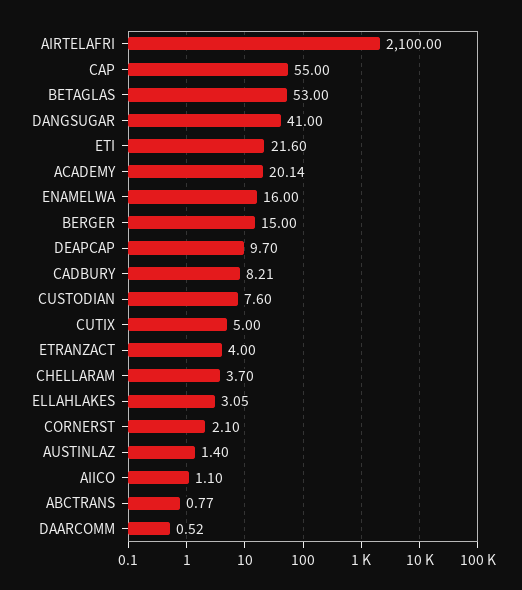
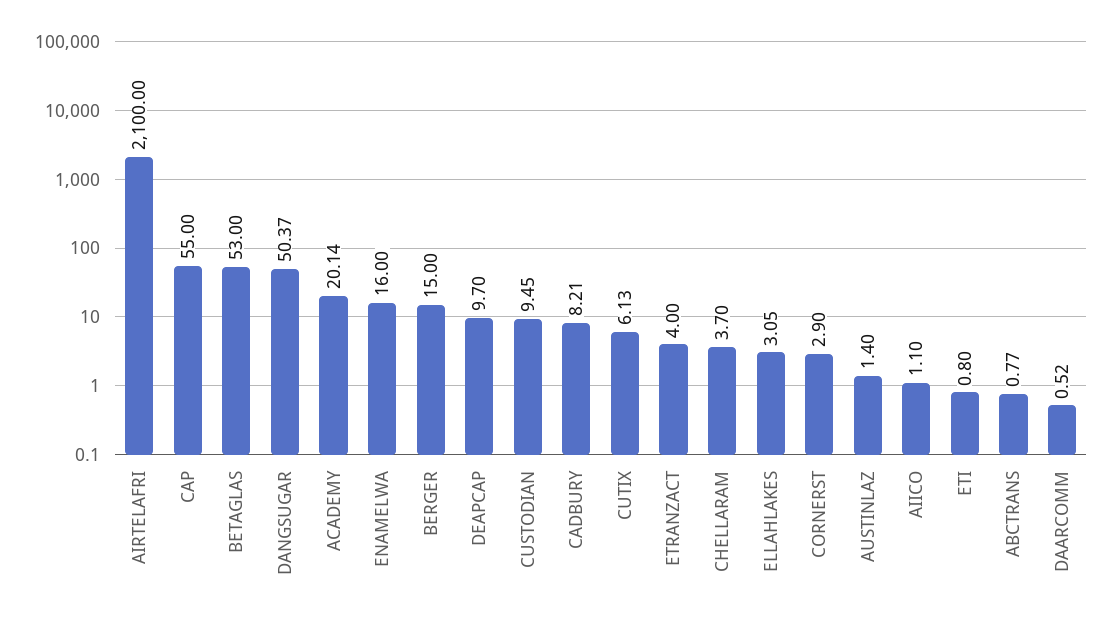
  {
    "AIRTELAFRI": 2100,
    "CAP": 55,
    "BETAGLAS": 53,
-   "DANGSUGAR": 41,
+   "DANGSUGAR": 50.37,
-   "ETI": 21.6,
+   "ETI": 0.8,
    "ACADEMY": 20.14,
    "ENAMELWA": 16,
    "BERGER": 15,
    "DEAPCAP": 9.7,
    "CADBURY": 8.21,
-   "CUSTODIAN": 7.6,
+   "CUSTODIAN": 9.45,
-   "CUTIX": 5,
+   "CUTIX": 6.13,
    "ETRANZACT": 4,
    "CHELLARAM": 3.7,
    "ELLAHLAKES": 3.05,
-   "CORNERST": 2.1,
+   "CORNERST": 2.9,
    "AUSTINLAZ": 1.4,
    "AIICO": 1.1,
    "ABCTRANS": 0.77,
    "DAARCOMM": 0.52
  }

